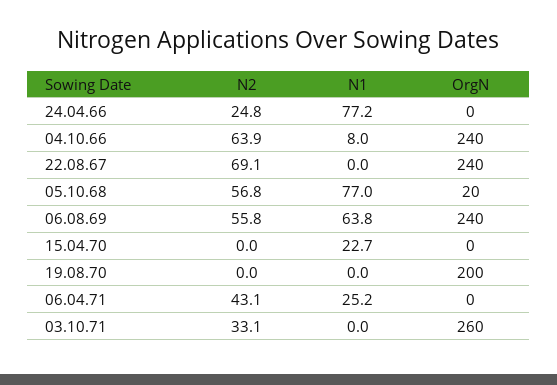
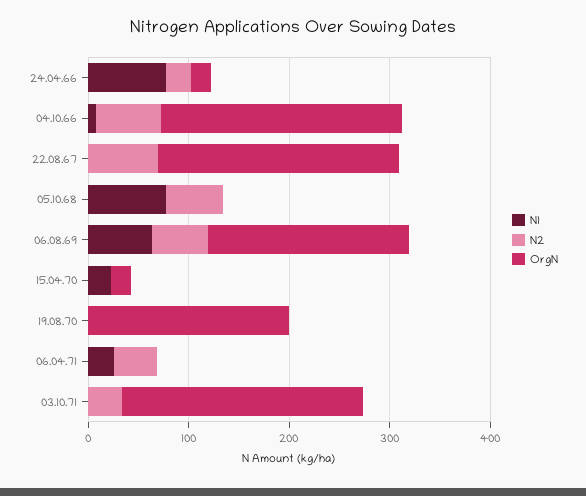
  {
    "N2": {
      "24.04.66": 24.8,
      "04.10.66": 63.9,
      "22.08.67": 69.1,
      "05.10.68": 56.8,
      "06.08.69": 55.8,
      "15.04.70": 0,
      "19.08.70": 0,
      "06.04.71": 43.1,
      "03.10.71": 33.1
    },
    "N1": {
      "24.04.66": 77.2,
      "04.10.66": 8,
      "22.08.67": 0,
      "05.10.68": 77,
      "06.08.69": 63.8,
      "15.04.70": 22.7,
      "19.08.70": 0,
      "06.04.71": 25.2,
      "03.10.71": 0
    },
    "OrgN": {
-     "24.04.66": 0,
+     "24.04.66": 20,
      "04.10.66": 240,
      "22.08.67": 240,
-     "05.10.68": 20,
+     "05.10.68": 0,
-     "06.08.69": 240,
+     "06.08.69": 200,
-     "15.04.70": 0,
+     "15.04.70": 20,
      "19.08.70": 200,
      "06.04.71": 0,
-     "03.10.71": 260
+     "03.10.71": 240
    }
  }

